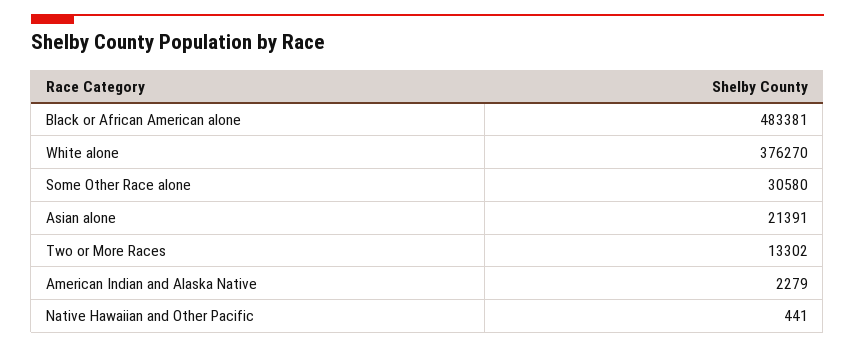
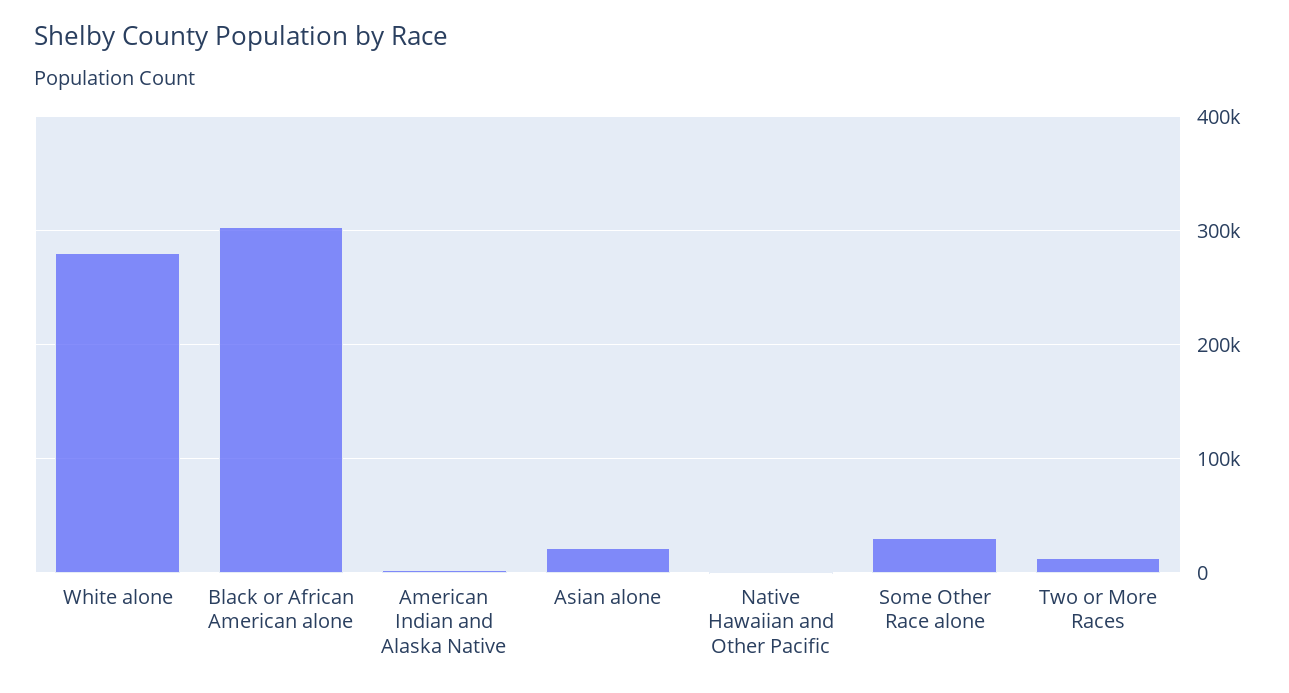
  {
-   "Black or African American alone": 483381,
+   "Black or African American alone": 300000,
-   "White alone": 376270,
+   "White alone": 280000,
    "Some Other Race alone": 30580,
    "Asian alone": 21391,
    "Two or More Races": 13302,
    "American Indian and Alaska Native": 2279,
    "Native Hawaiian and Other Pacific": 441
  }

